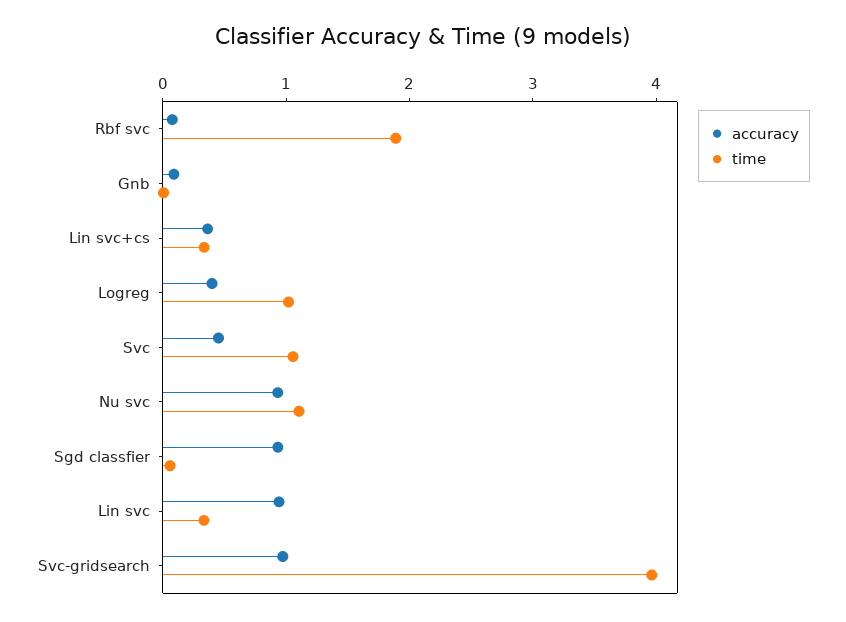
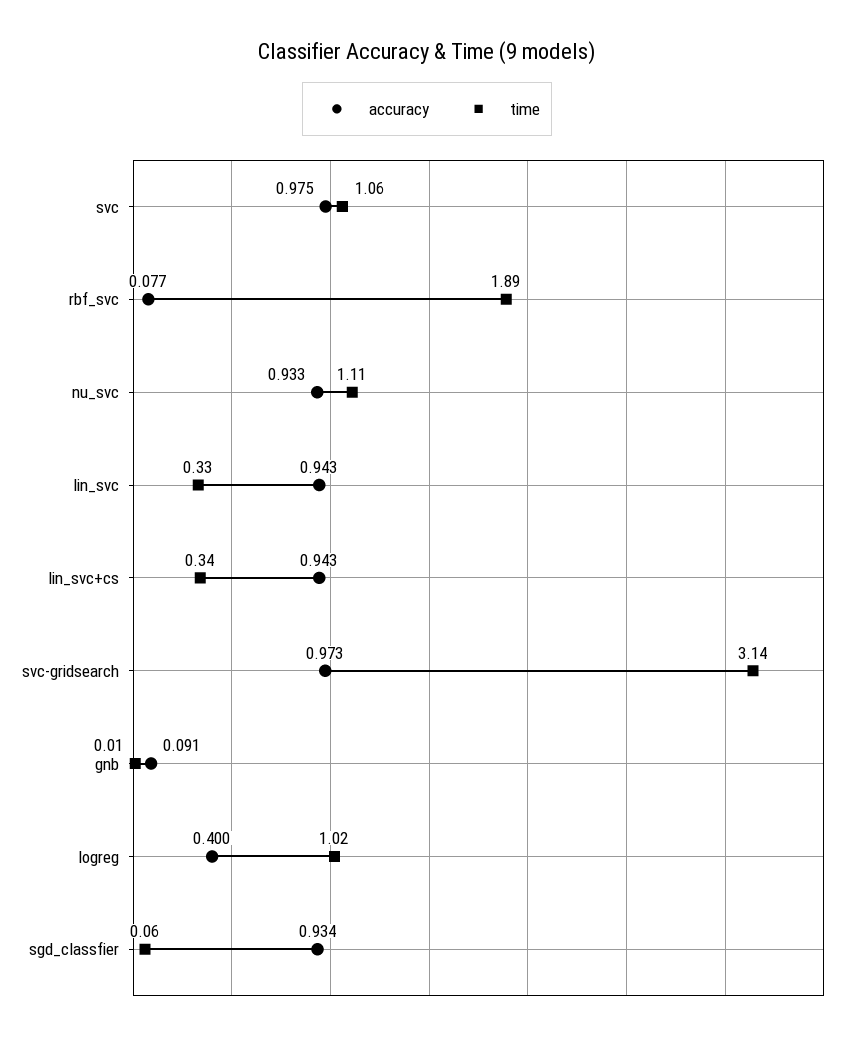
  {
    "accuracy": {
      "Rbf svc": 0.077,
      "Gnb": 0.091,
-     "Lin svc+cs": 0.4,
+     "Lin svc+cs": 0.943,
      "Logreg": 0.4,
-     "Svc": 0.4,
+     "Svc": 0.975,
      "Nu svc": 0.933,
      "Sgd classfier": 0.934,
      "Lin svc": 0.943,
      "Svc-gridsearch": 0.973
    },
    "time": {
      "Rbf svc": 1.89,
      "Gnb": 0.01,
      "Lin svc+cs": 0.34,
      "Logreg": 1.02,
      "Svc": 1.06,
      "Nu svc": 1.11,
      "Sgd classfier": 0.06,
      "Lin svc": 0.33,
-     "Svc-gridsearch": 4
+     "Svc-gridsearch": 3.14
    }
  }

